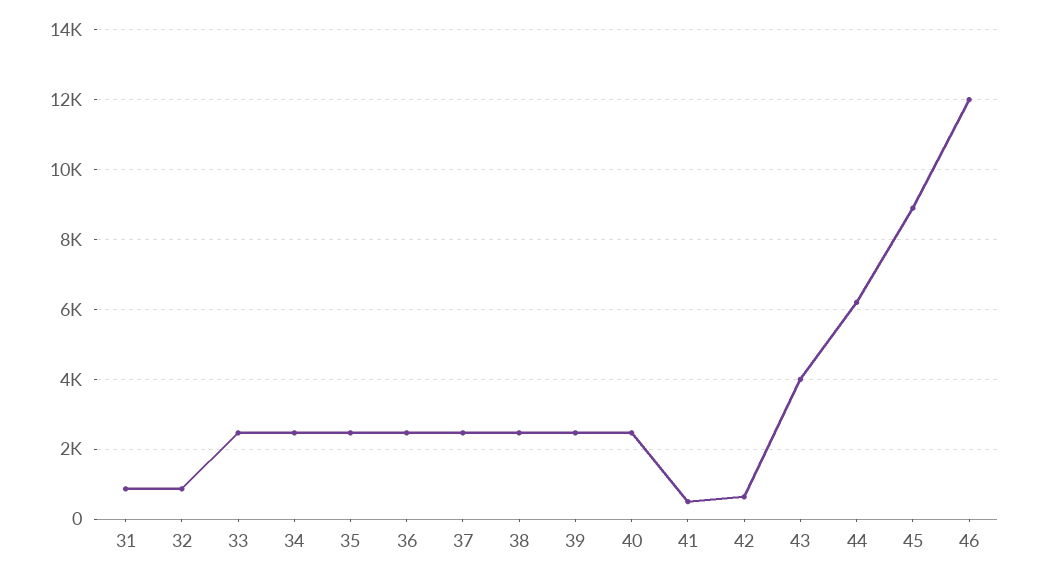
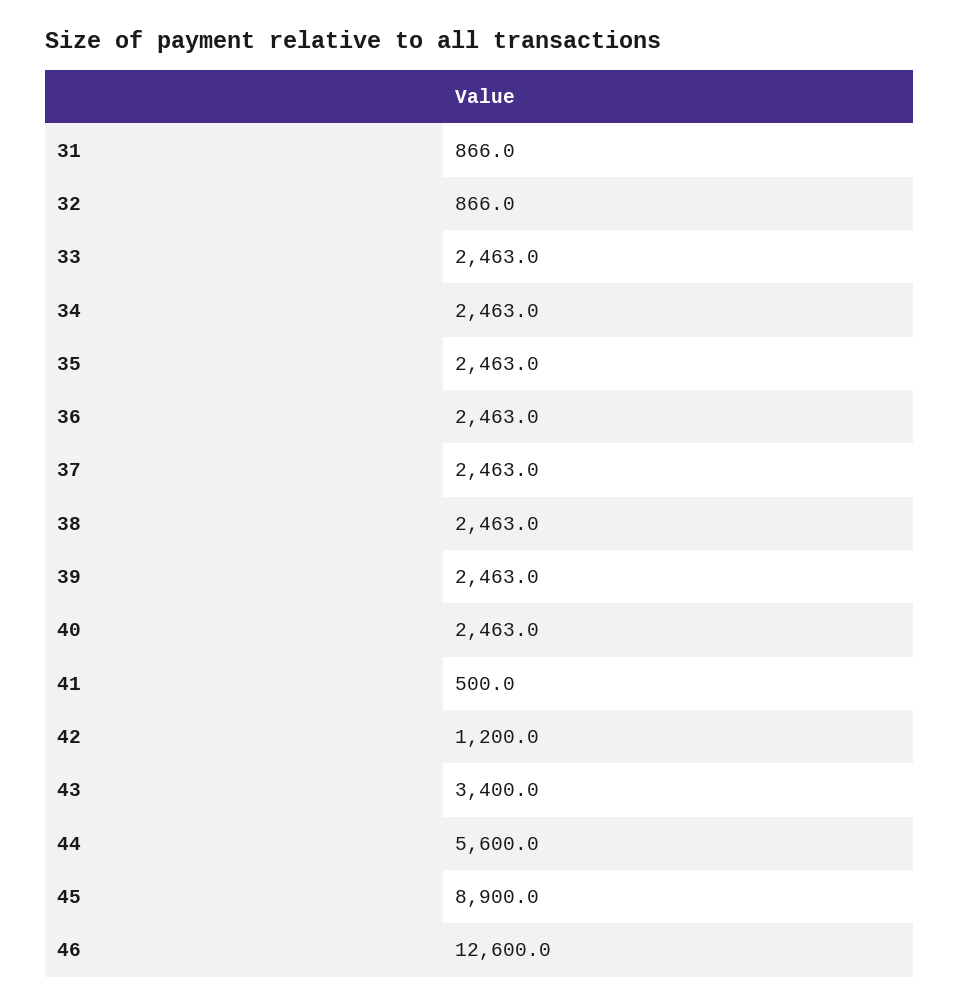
  {
    "31": 866,
    "32": 866,
    "33": 2463,
    "34": 2463,
    "35": 2463,
    "36": 2463,
    "37": 2463,
    "38": 2463,
    "39": 2463,
    "40": 2463,
    "41": 500,
-   "42": 600,
+   "42": 1200,
-   "43": 4000,
+   "43": 3400,
-   "44": 6200,
+   "44": 5600,
    "45": 8900,
-   "46": 12000
+   "46": 12600
  }

